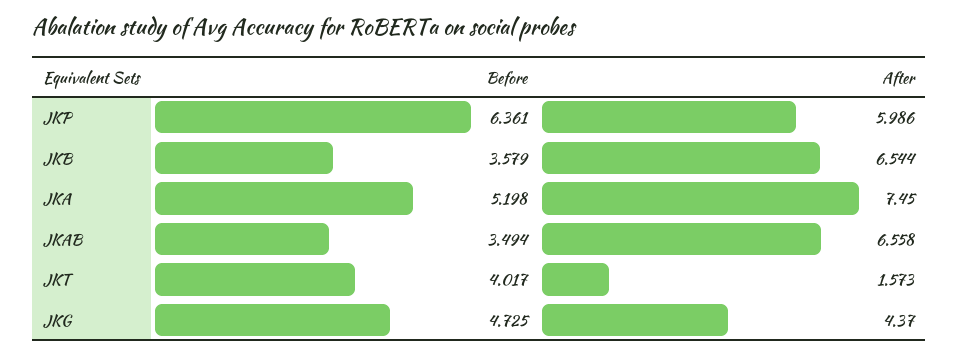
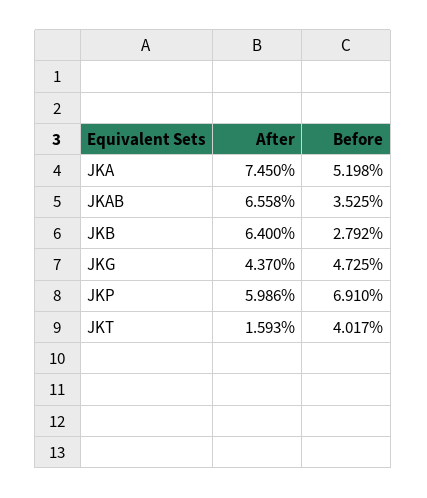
  {
    "Before": {
-     "JKP": 6.361,
+     "JKP": 6.91,
-     "JKB": 3.579,
+     "JKB": 2.792,
      "JKA": 5.198,
-     "JKAB": 3.494,
+     "JKAB": 3.525,
      "JKT": 4.017,
      "JKG": 4.725
    },
    "After": {
      "JKP": 5.986,
-     "JKB": 6.544,
+     "JKB": 6.4,
      "JKA": 7.45,
      "JKAB": 6.558,
-     "JKT": 1.573,
+     "JKT": 1.593,
      "JKG": 4.37
    }
  }

